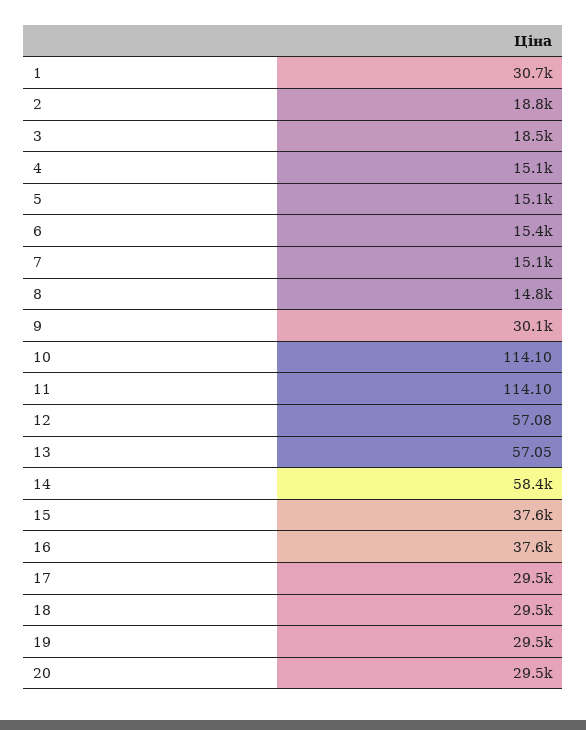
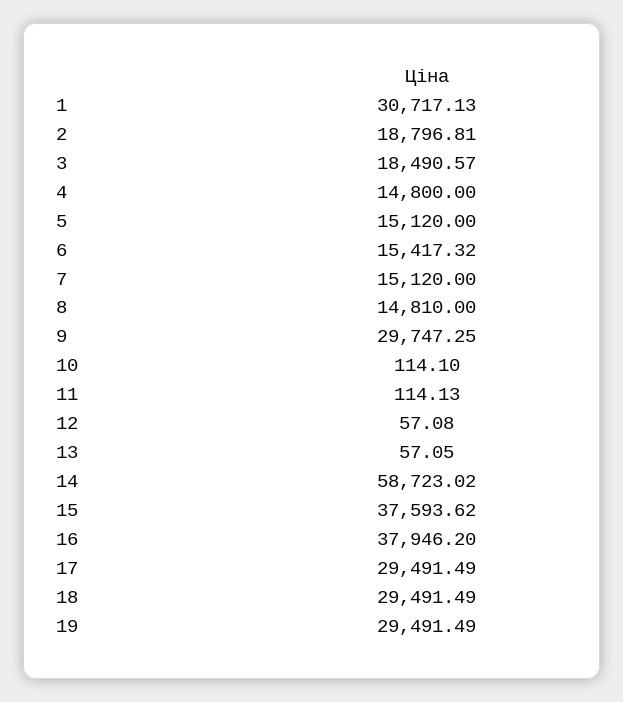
  {
    "1": 30717.13,
    "2": 18796.81,
    "3": 18490.57,
-   "4": 15100,
+   "4": 14800,
    "5": 15120,
    "6": 15417.32,
    "7": 15120,
    "8": 14810,
-   "9": 30100,
+   "9": 29747.25,
    "10": 114.1,
-   "11": 114.1,
+   "11": 114.13,
    "12": 57.08,
    "13": 57.05,
-   "14": 58400,
+   "14": 58723.02,
    "15": 37593.62,
-   "16": 37600,
+   "16": 37946.2,
    "17": 29491.49,
    "18": 29491.49,
-   "19": 29491.49,
+   "19": 29491.49
-   "20": 29500
  }

